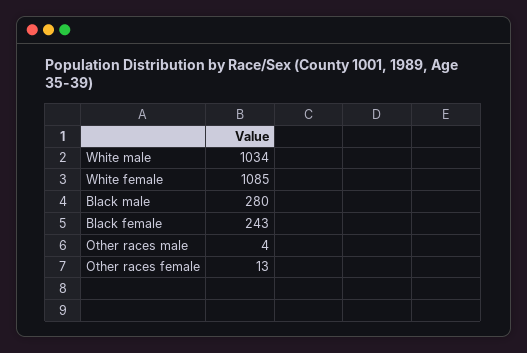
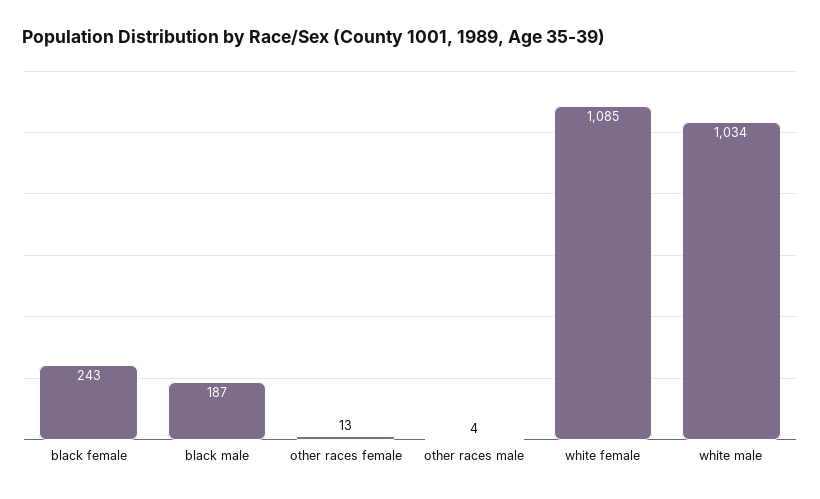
  {
    "White male": 1034,
    "White female": 1085,
-   "Black male": 280,
+   "Black male": 187,
    "Black female": 243,
    "Other races male": 4,
    "Other races female": 13
  }

